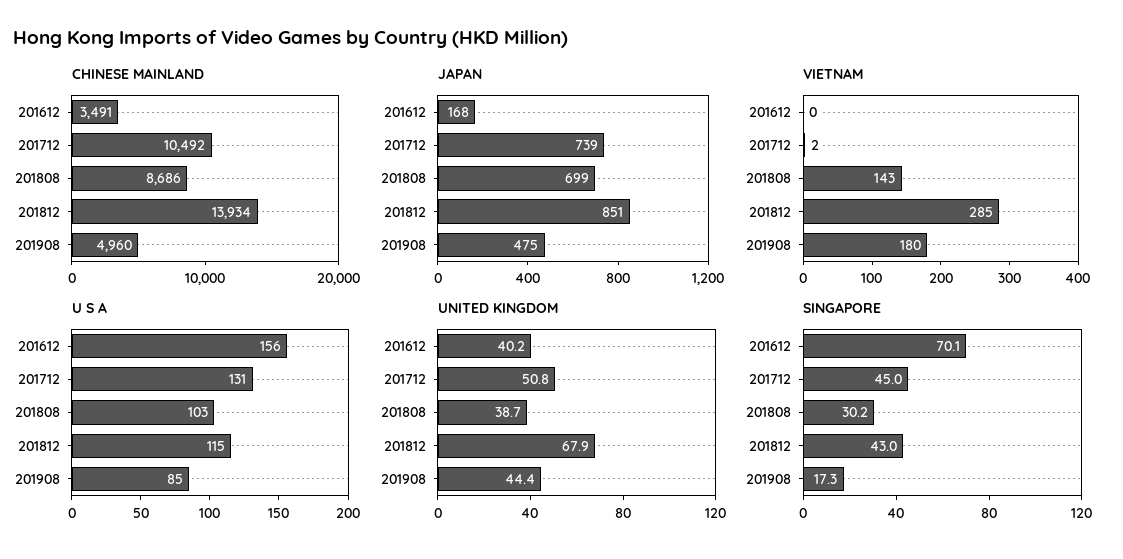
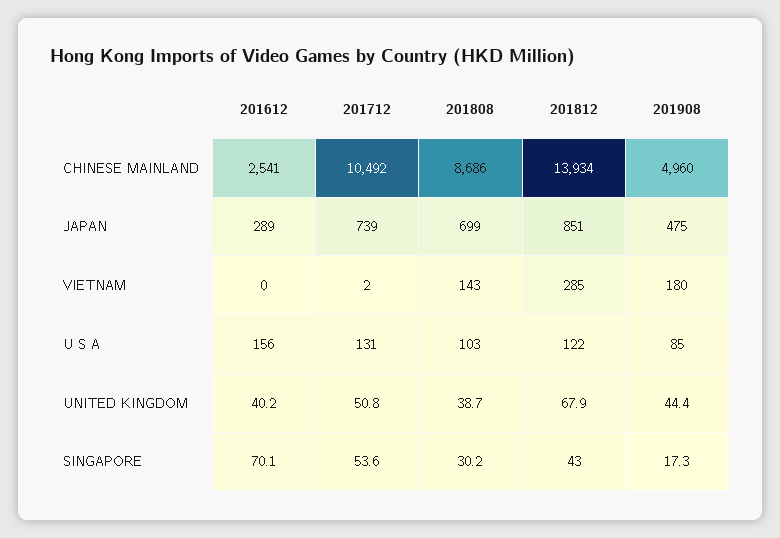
  {
    "CHINESE MAINLAND": {
-     "201612": 3491,
+     "201612": 2541,
      "201712": 10492,
      "201808": 8686,
      "201812": 13934,
      "201908": 4960
    },
    "JAPAN": {
-     "201612": 168,
+     "201612": 289,
      "201712": 739,
      "201808": 699,
      "201812": 851,
      "201908": 475
    },
    "VIETNAM": {
      "201612": 0,
      "201712": 2,
      "201808": 143,
      "201812": 285,
      "201908": 180
    },
    "U S A": {
      "201612": 156,
      "201712": 131,
      "201808": 103,
-     "201812": 115,
+     "201812": 122,
      "201908": 85
    },
    "UNITED KINGDOM": {
      "201612": 40.2,
      "201712": 50.8,
      "201808": 38.7,
      "201812": 67.9,
      "201908": 44.4
    },
    "SINGAPORE": {
      "201612": 70.1,
-     "201712": 45,
+     "201712": 53.6,
      "201808": 30.2,
      "201812": 43,
      "201908": 17.3
    }
  }

